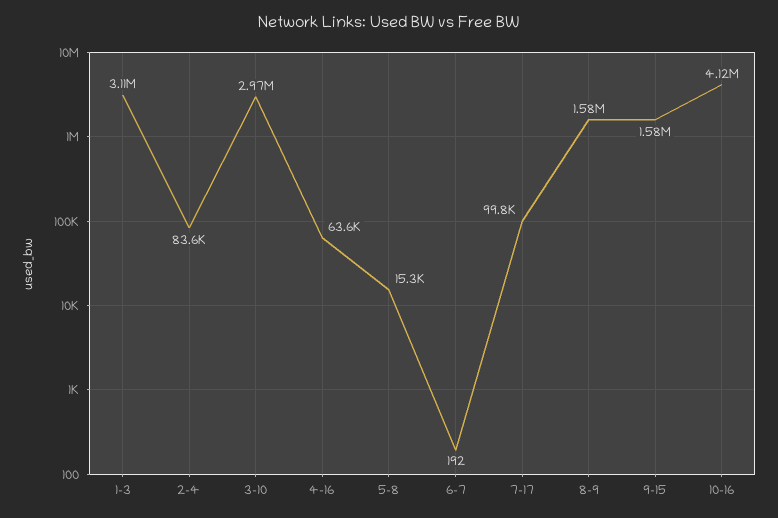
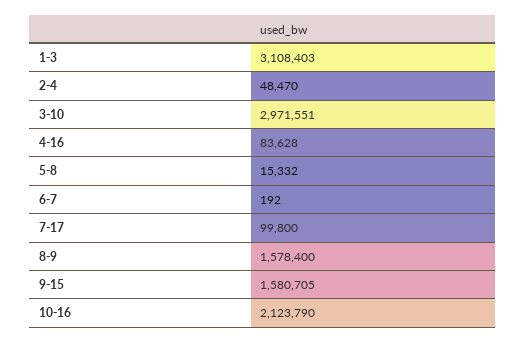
  {
    "1-3": 3108403,
-   "2-4": 83600,
+   "2-4": 48470,
    "3-10": 2971551,
-   "4-16": 63600,
+   "4-16": 83628,
    "5-8": 15332,
    "6-7": 192,
    "7-17": 99800,
    "8-9": 1578400,
    "9-15": 1580705,
-   "10-16": 4120000
+   "10-16": 2123790
  }

